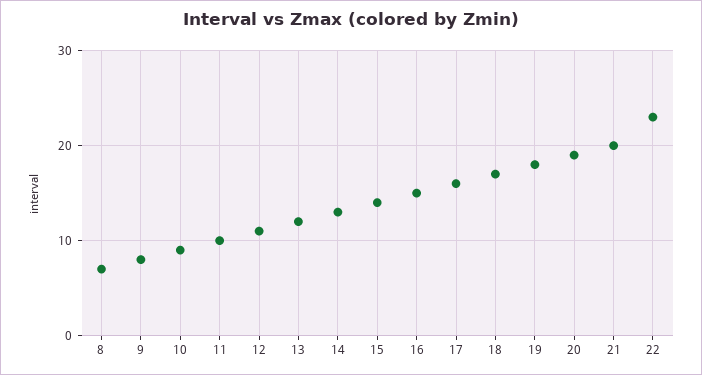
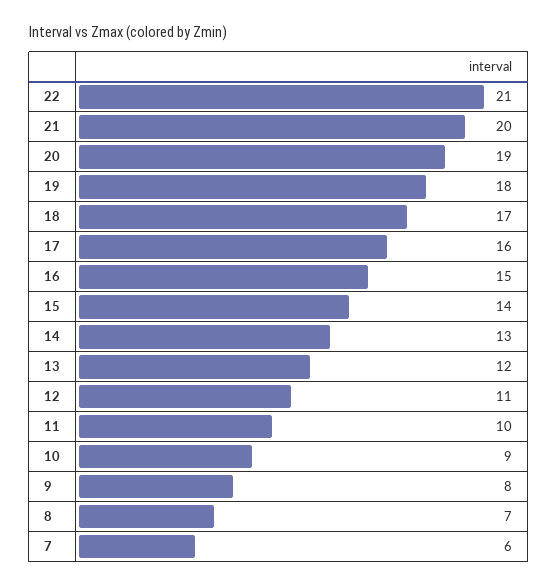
  {
    "8": 7,
    "9": 8,
    "10": 9,
    "11": 10,
    "12": 11,
    "13": 12,
    "14": 13,
    "15": 14,
    "16": 15,
    "17": 16,
    "18": 17,
    "19": 18,
    "20": 19,
    "21": 20,
-   "22": 23
+   "22": 21,
+   "7": 6
  }

